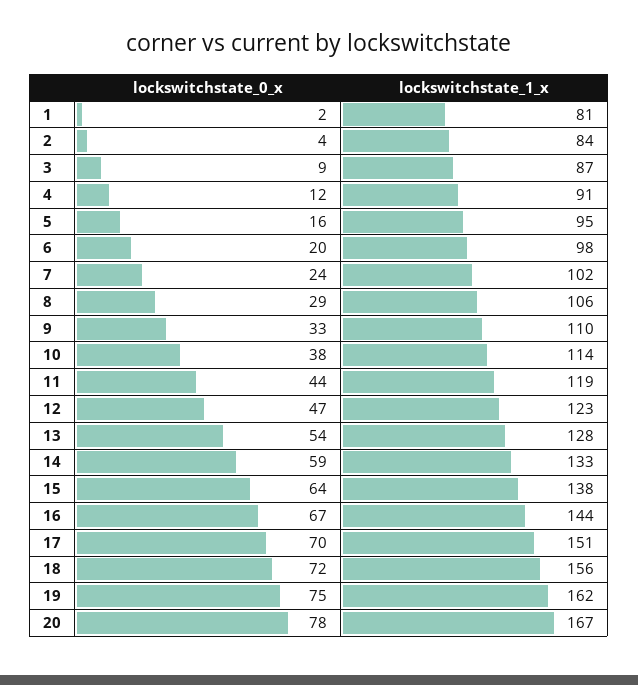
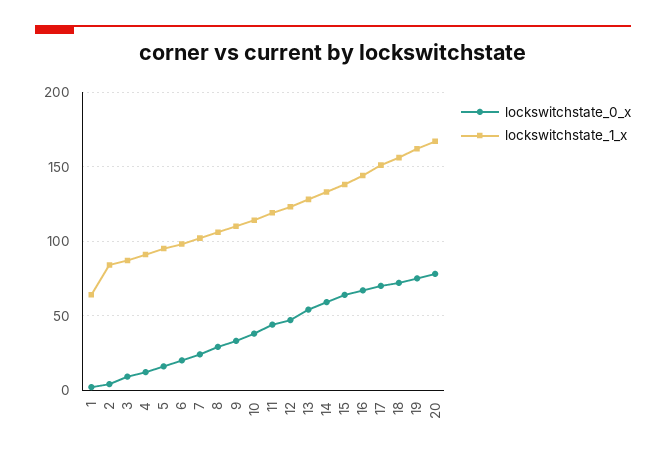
  {
    "lockswitchstate_0_x": {
      "1": 2,
      "2": 4,
      "3": 9,
      "4": 12,
      "5": 16,
      "6": 20,
      "7": 24,
      "8": 29,
      "9": 33,
      "10": 38,
      "11": 44,
      "12": 47,
      "13": 54,
      "14": 59,
      "15": 64,
      "16": 67,
      "17": 70,
      "18": 72,
      "19": 75,
      "20": 78
    },
    "lockswitchstate_1_x": {
-     "1": 81,
+     "1": 65,
      "2": 84,
      "3": 87,
      "4": 91,
      "5": 95,
      "6": 98,
      "7": 102,
      "8": 106,
      "9": 110,
      "10": 114,
      "11": 119,
      "12": 123,
      "13": 128,
      "14": 133,
      "15": 138,
      "16": 144,
      "17": 151,
      "18": 156,
      "19": 162,
      "20": 167
    }
  }

